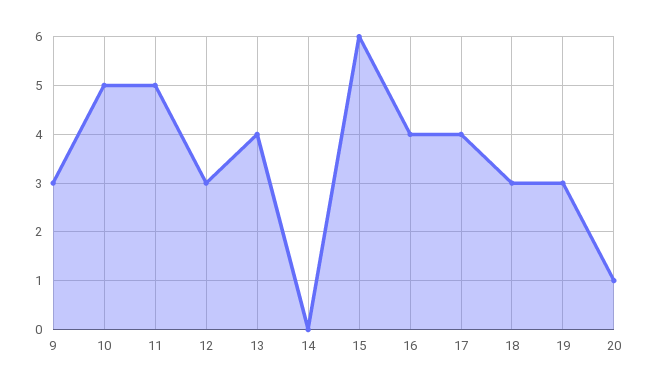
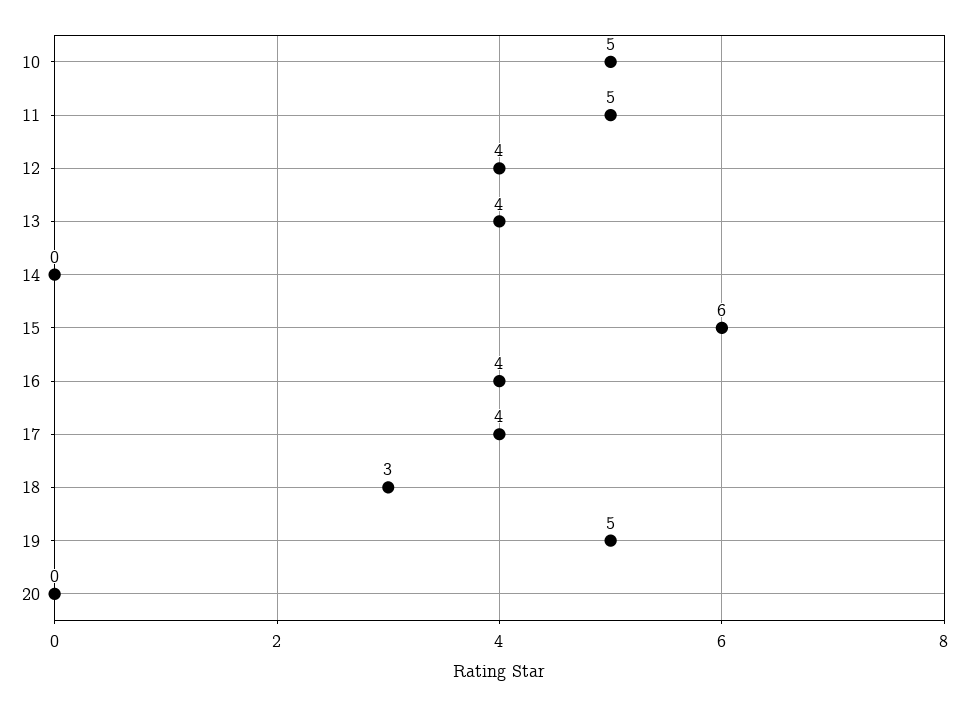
  {
-   "9": 3,
    "10": 5,
    "11": 5,
-   "12": 3,
+   "12": 4,
    "13": 4,
    "14": 0,
    "15": 6,
    "16": 4,
    "17": 4,
    "18": 3,
-   "19": 3,
+   "19": 5,
-   "20": 1
+   "20": 0
  }

